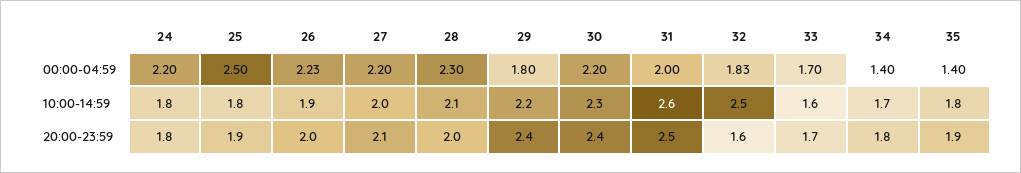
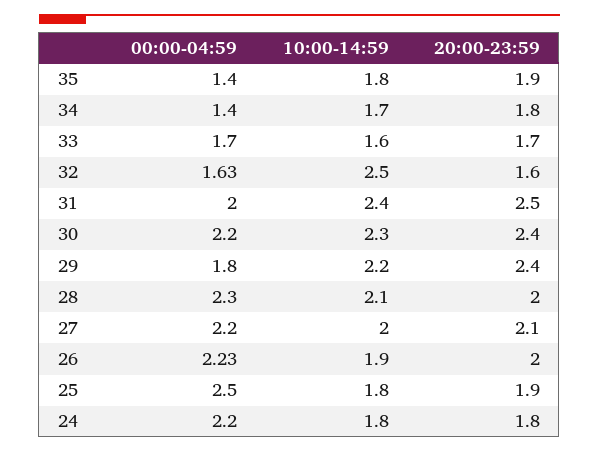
  {
    "24": {
      "00:00-04:59": 2.2,
      "10:00-14:59": 1.8,
      "20:00-23:59": 1.8
    },
    "25": {
      "00:00-04:59": 2.5,
      "10:00-14:59": 1.8,
      "20:00-23:59": 1.9
    },
    "26": {
      "00:00-04:59": 2.23,
      "10:00-14:59": 1.9,
      "20:00-23:59": 2
    },
    "27": {
      "00:00-04:59": 2.2,
      "10:00-14:59": 2,
      "20:00-23:59": 2.1
    },
    "28": {
      "00:00-04:59": 2.3,
      "10:00-14:59": 2.1,
      "20:00-23:59": 2
    },
    "29": {
      "00:00-04:59": 1.8,
      "10:00-14:59": 2.2,
      "20:00-23:59": 2.4
    },
    "30": {
      "00:00-04:59": 2.2,
      "10:00-14:59": 2.3,
      "20:00-23:59": 2.4
    },
    "31": {
      "00:00-04:59": 2,
-     "10:00-14:59": 2.6,
+     "10:00-14:59": 2.4,
      "20:00-23:59": 2.5
    },
    "32": {
-     "00:00-04:59": 1.83,
+     "00:00-04:59": 1.63,
      "10:00-14:59": 2.5,
      "20:00-23:59": 1.6
    },
    "33": {
      "00:00-04:59": 1.7,
      "10:00-14:59": 1.6,
      "20:00-23:59": 1.7
    },
    "34": {
      "00:00-04:59": 1.4,
      "10:00-14:59": 1.7,
      "20:00-23:59": 1.8
    },
    "35": {
      "00:00-04:59": 1.4,
      "10:00-14:59": 1.8,
      "20:00-23:59": 1.9
    }
  }

